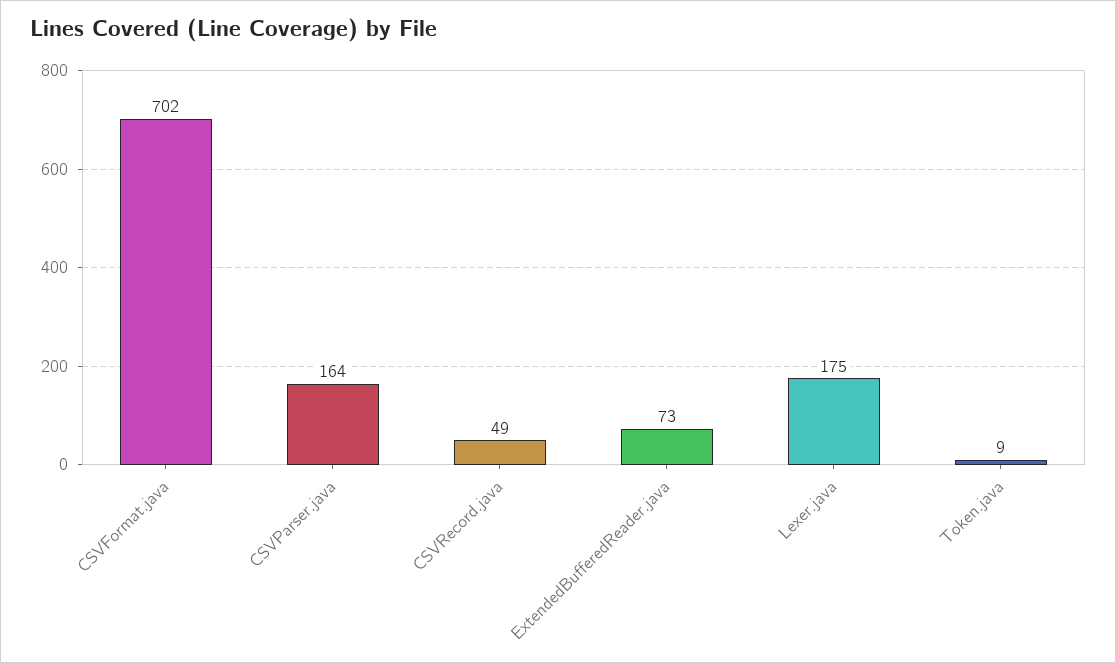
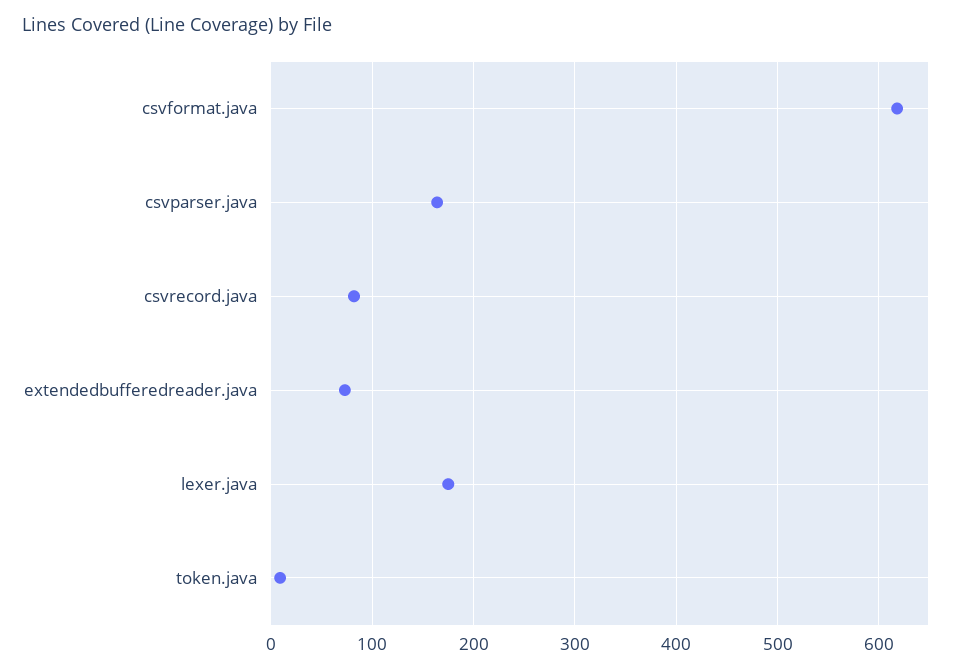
  {
-   "CSVFormat.java": 702,
+   "CSVFormat.java": 620,
    "CSVParser.java": 164,
-   "CSVRecord.java": 49,
+   "CSVRecord.java": 80,
    "ExtendedBufferedReader.java": 73,
    "Lexer.java": 175,
    "Token.java": 9
  }

